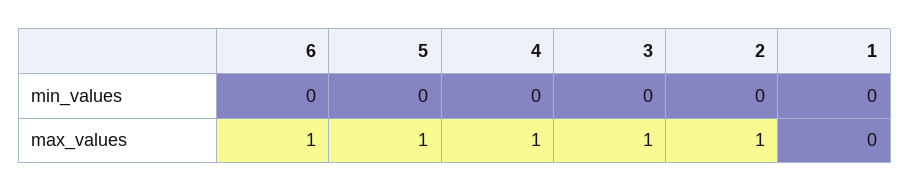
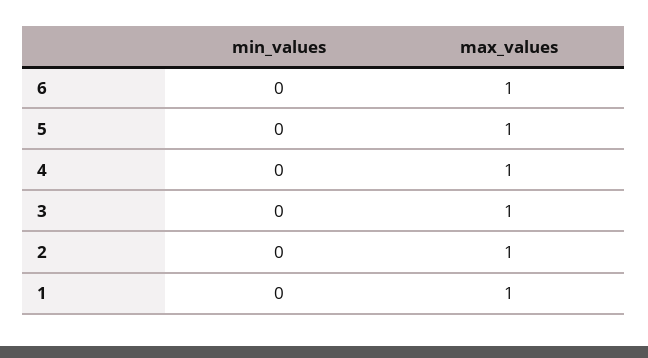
  {
    "6": {
      "min_values": 0,
      "max_values": 1
    },
    "5": {
      "min_values": 0,
      "max_values": 1
    },
    "4": {
      "min_values": 0,
      "max_values": 1
    },
    "3": {
      "min_values": 0,
      "max_values": 1
    },
    "2": {
      "min_values": 0,
      "max_values": 1
    },
    "1": {
      "min_values": 0,
-     "max_values": 0
+     "max_values": 1
    }
  }

